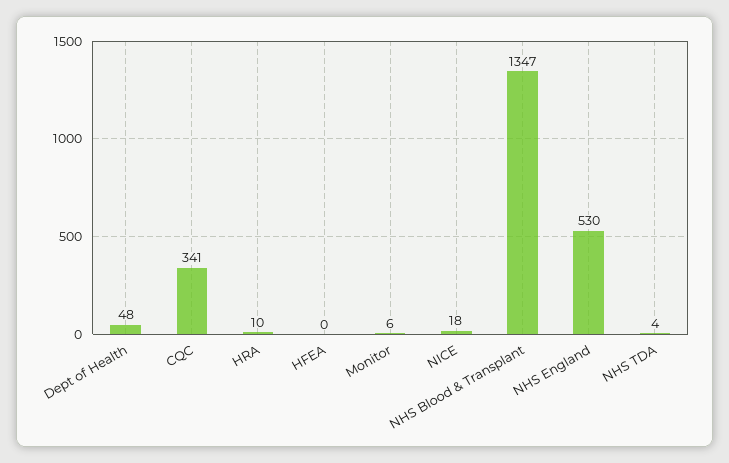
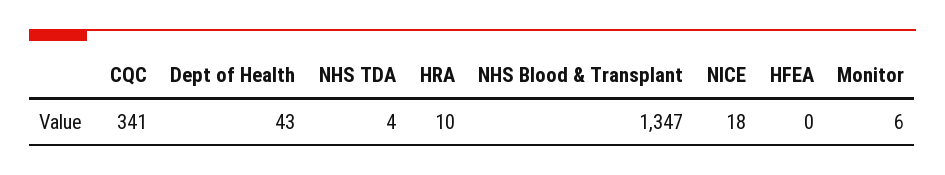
  {
-   "Dept of Health": 48,
+   "Dept of Health": 43,
    "CQC": 341,
    "HRA": 10,
    "HFEA": 0,
    "Monitor": 6,
    "NICE": 18,
    "NHS Blood & Transplant": 1347,
-   "NHS England": 530,
    "NHS TDA": 4
  }

